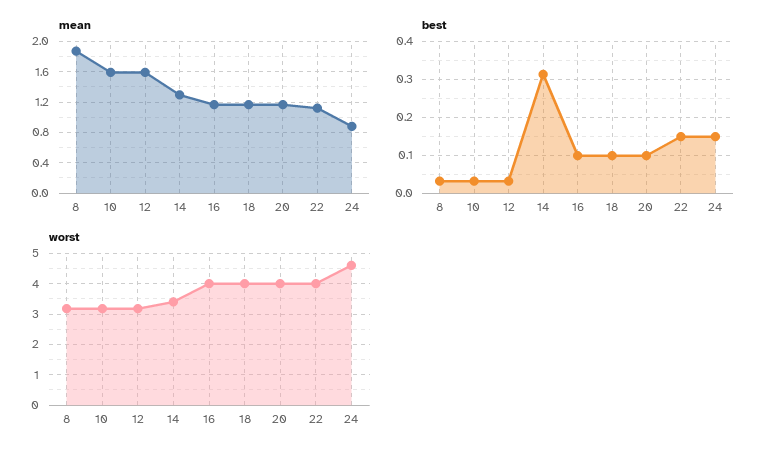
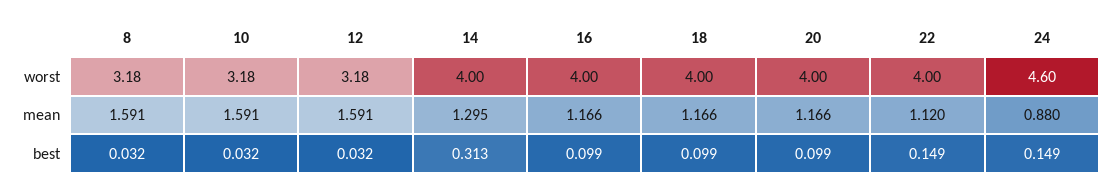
  {
    "mean": {
-     "8": 1.9,
+     "8": 1.591,
      "10": 1.591,
      "12": 1.591,
      "14": 1.295,
      "16": 1.166,
      "18": 1.166,
      "20": 1.166,
      "22": 1.12,
      "24": 0.88
    },
    "best": {
      "8": 0.032,
      "10": 0.032,
      "12": 0.032,
      "14": 0.313,
      "16": 0.099,
      "18": 0.099,
      "20": 0.099,
      "22": 0.149,
      "24": 0.149
    },
    "worst": {
      "8": 3.18,
      "10": 3.18,
      "12": 3.18,
-     "14": 3.4,
+     "14": 4,
      "16": 4,
      "18": 4,
      "20": 4,
      "22": 4,
      "24": 4.6
    }
  }

